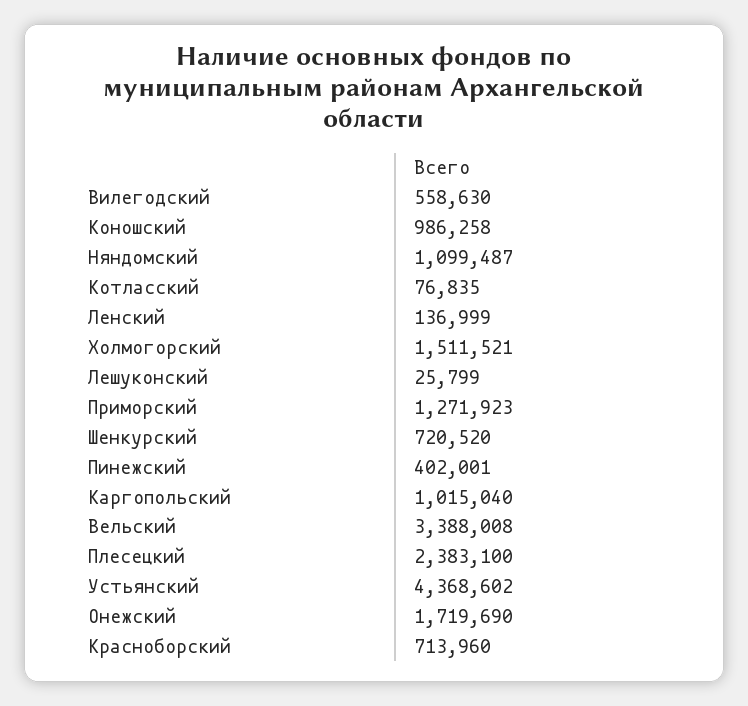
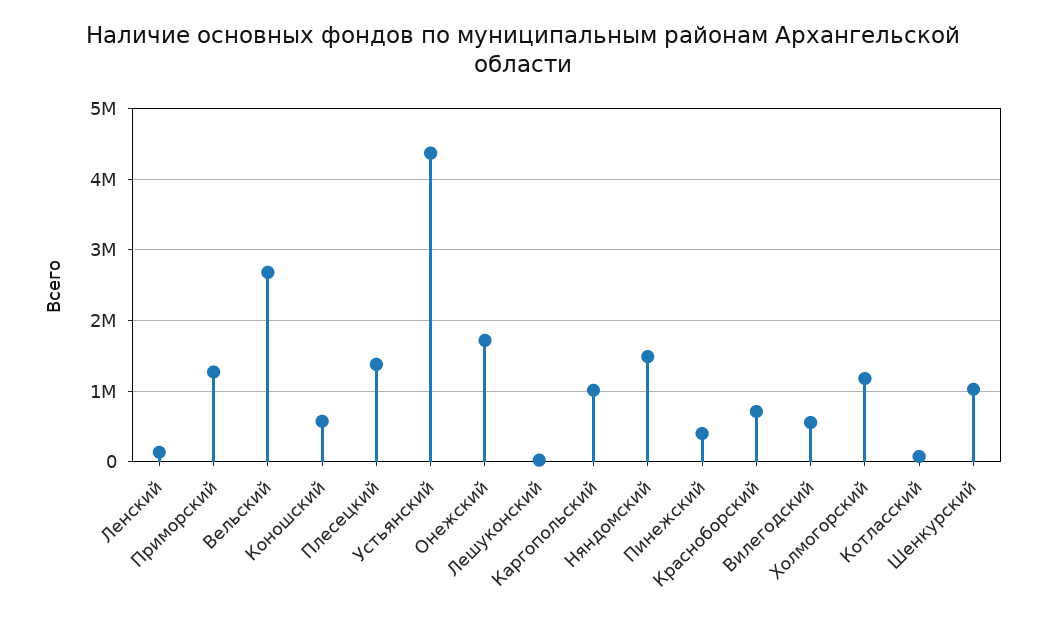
  {
    "Вилегодский": 558630,
-   "Коношский": 986258,
+   "Коношский": 600000,
-   "Няндомский": 1099487,
+   "Няндомский": 1500000,
    "Котласский": 76835,
    "Ленский": 136999,
-   "Холмогорский": 1511521,
+   "Холмогорский": 1200000,
    "Лешуконский": 25799,
    "Приморский": 1271923,
-   "Шенкурский": 720520,
+   "Шенкурский": 1000000,
    "Пинежский": 402001,
    "Каргопольский": 1015040,
-   "Вельский": 3388008,
+   "Вельский": 2700000,
-   "Плесецкий": 2383100,
+   "Плесецкий": 1400000,
    "Устьянский": 4368602,
    "Онежский": 1719690,
    "Красноборский": 713960
  }

